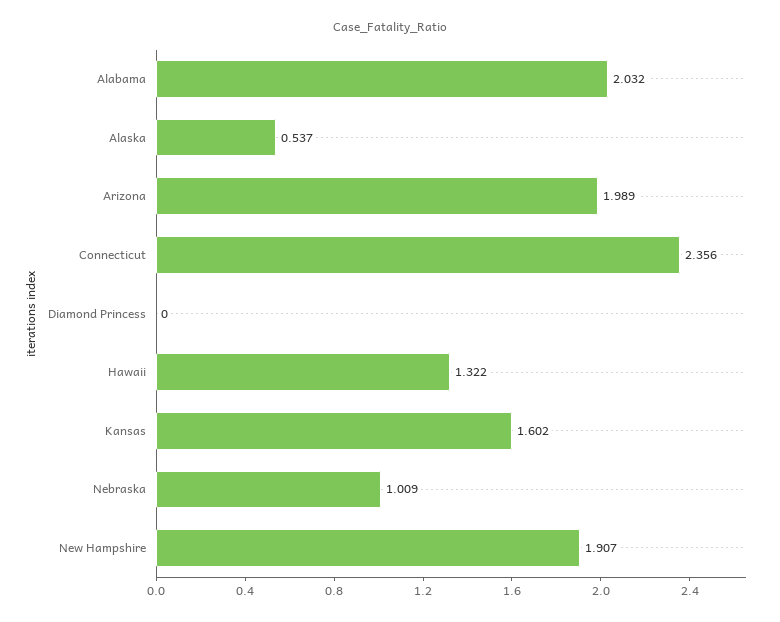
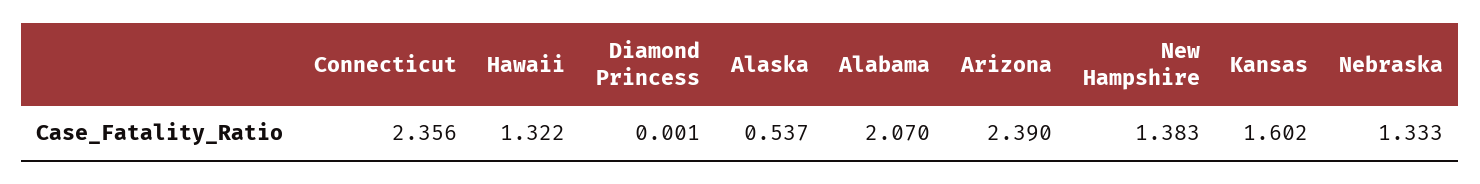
  {
-   "Alabama": 2.032,
+   "Alabama": 2.07,
    "Alaska": 0.537,
-   "Arizona": 1.989,
+   "Arizona": 2.39,
    "Connecticut": 2.356,
-   "Diamond Princess": 0,
+   "Diamond Princess": 0.001,
    "Hawaii": 1.322,
    "Kansas": 1.602,
-   "Nebraska": 1.009,
+   "Nebraska": 1.333,
-   "New Hampshire": 1.907
+   "New Hampshire": 1.383
  }

